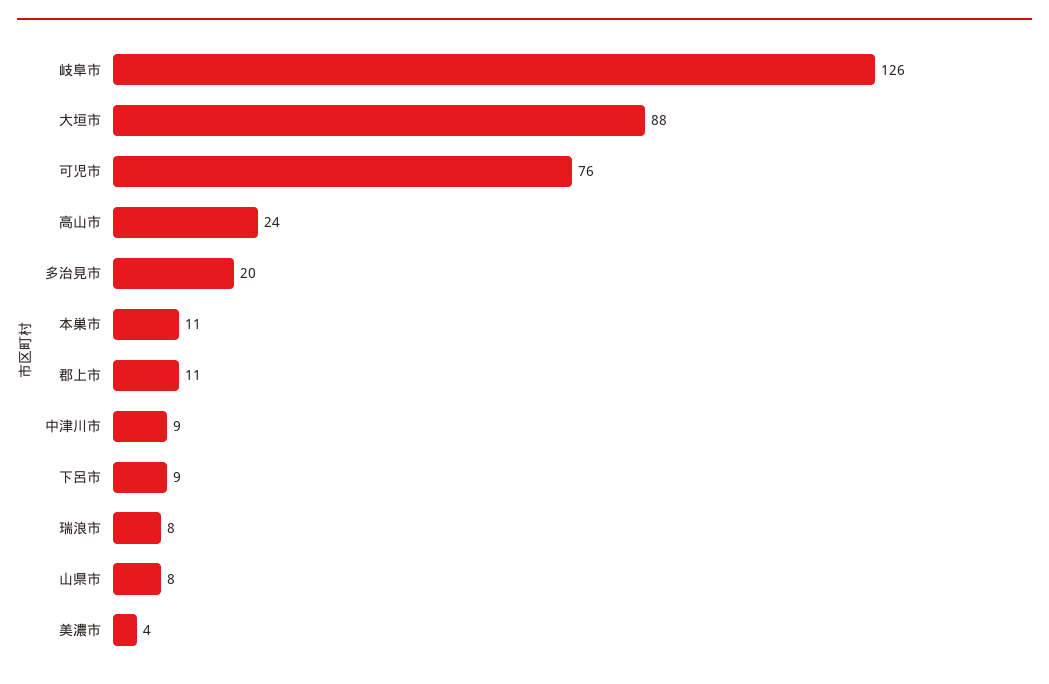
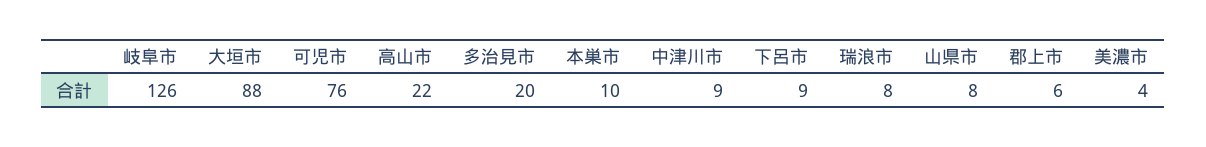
  {
    "岐阜市": 126,
    "大垣市": 88,
    "可児市": 76,
-   "高山市": 24,
+   "高山市": 22,
    "多治見市": 20,
-   "本巣市": 11,
+   "本巣市": 10,
-   "郡上市": 11,
+   "郡上市": 6,
    "中津川市": 9,
    "下呂市": 9,
    "瑞浪市": 8,
    "山県市": 8,
    "美濃市": 4
  }

